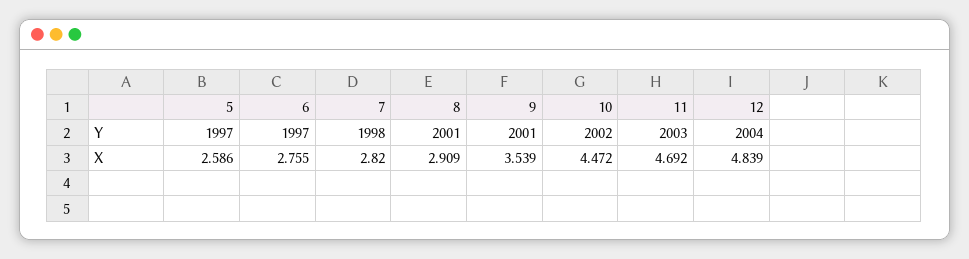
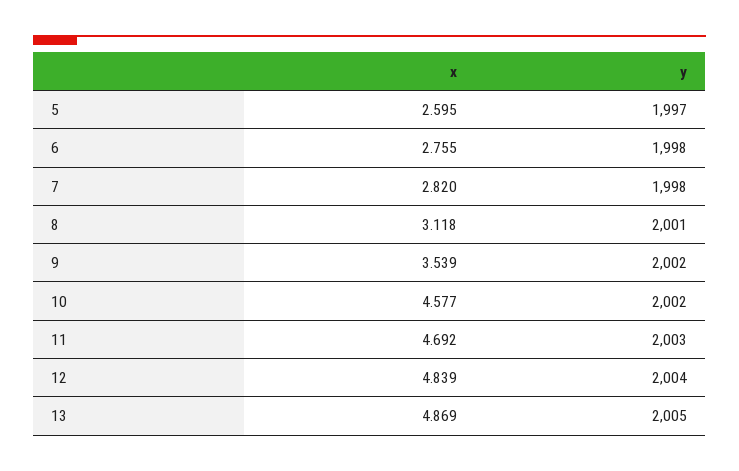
  {
    "5": {
      "Y": 1997,
-     "X": 2.586
+     "X": 2.595
    },
    "6": {
-     "Y": 1997,
+     "Y": 1998,
      "X": 2.755
    },
    "7": {
      "Y": 1998,
      "X": 2.82
    },
    "8": {
      "Y": 2001,
-     "X": 2.909
+     "X": 3.118
    },
    "9": {
-     "Y": 2001,
+     "Y": 2002,
      "X": 3.539
    },
    "10": {
      "Y": 2002,
-     "X": 4.472
+     "X": 4.577
    },
    "11": {
      "Y": 2003,
      "X": 4.692
    },
    "12": {
      "Y": 2004,
      "X": 4.839
-   }
+   },
+   "13": {
+     "X": 4.869,
+     "Y": 2005
+   }
  }

